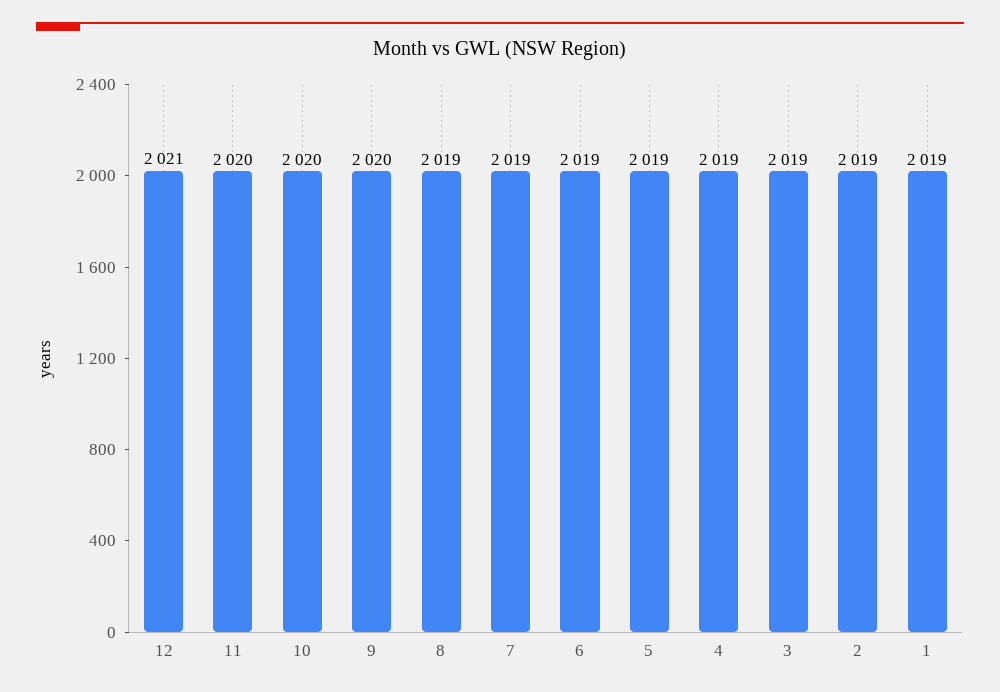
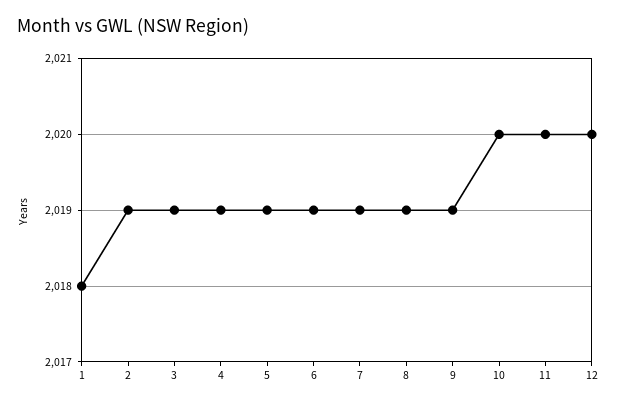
  {
-   "12": 2021,
+   "12": 2020,
    "11": 2020,
    "10": 2020,
-   "9": 2020,
+   "9": 2019,
    "8": 2019,
    "7": 2019,
    "6": 2019,
    "5": 2019,
    "4": 2019,
    "3": 2019,
    "2": 2019,
-   "1": 2019
+   "1": 2018
  }

